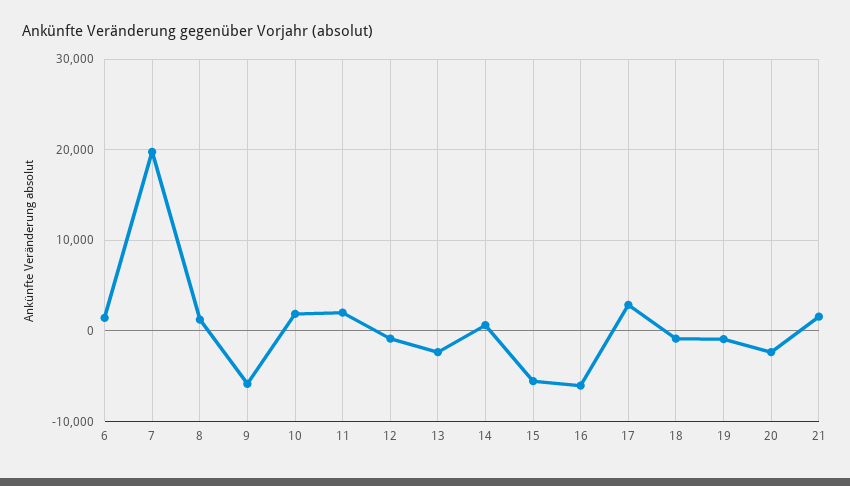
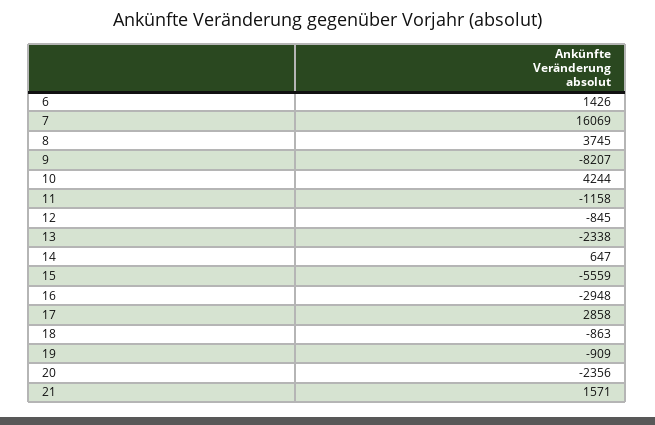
  {
    "6": 1426,
-   "7": 20000,
+   "7": 16069,
-   "8": 1000,
+   "8": 3745,
-   "9": -6000,
+   "9": -8207,
-   "10": 2000,
+   "10": 4244,
-   "11": 2000,
+   "11": -1158,
    "12": -845,
    "13": -2338,
    "14": 647,
    "15": -5559,
-   "16": -6000,
+   "16": -2948,
    "17": 2858,
    "18": -863,
    "19": -909,
    "20": -2356,
    "21": 1571
  }

